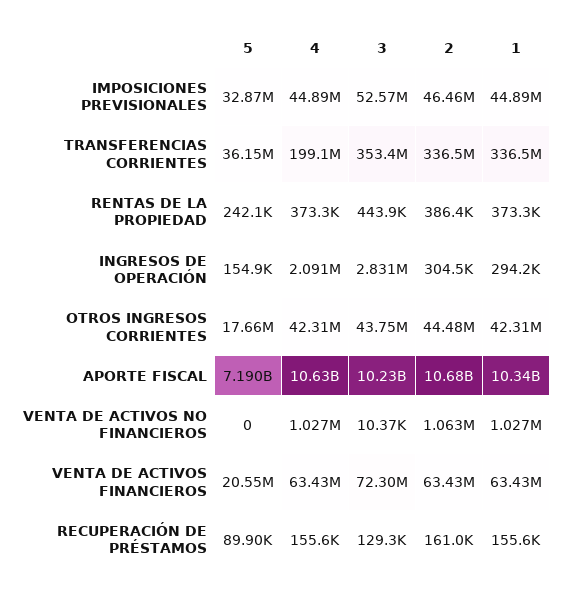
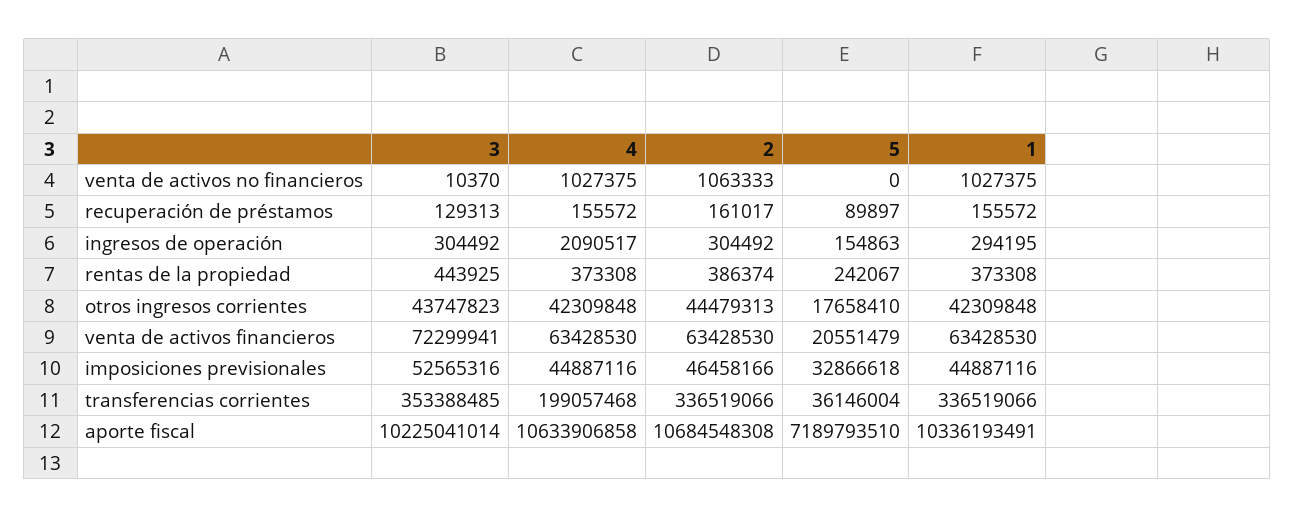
  {
    "5": {
      "IMPOSICIONES PREVISIONALES": 32866618,
      "TRANSFERENCIAS CORRIENTES": 36146004,
      "RENTAS DE LA PROPIEDAD": 242067,
      "INGRESOS DE OPERACIÓN": 154863,
      "OTROS INGRESOS CORRIENTES": 17658410,
      "APORTE FISCAL": 7189793510,
      "VENTA DE ACTIVOS NO FINANCIEROS": 0,
      "VENTA DE ACTIVOS FINANCIEROS": 20551479,
      "RECUPERACIÓN DE PRÉSTAMOS": 89897
    },
    "4": {
      "IMPOSICIONES PREVISIONALES": 44887116,
      "TRANSFERENCIAS CORRIENTES": 199057468,
      "RENTAS DE LA PROPIEDAD": 373308,
      "INGRESOS DE OPERACIÓN": 2090517,
      "OTROS INGRESOS CORRIENTES": 42309848,
      "APORTE FISCAL": 10633906858,
      "VENTA DE ACTIVOS NO FINANCIEROS": 1027375,
      "VENTA DE ACTIVOS FINANCIEROS": 63428530,
      "RECUPERACIÓN DE PRÉSTAMOS": 155572
    },
    "3": {
      "IMPOSICIONES PREVISIONALES": 52565316,
      "TRANSFERENCIAS CORRIENTES": 353388485,
      "RENTAS DE LA PROPIEDAD": 443925,
-     "INGRESOS DE OPERACIÓN": 2831000,
+     "INGRESOS DE OPERACIÓN": 304492,
      "OTROS INGRESOS CORRIENTES": 43747823,
      "APORTE FISCAL": 10225041014,
      "VENTA DE ACTIVOS NO FINANCIEROS": 10370,
      "VENTA DE ACTIVOS FINANCIEROS": 72299941,
      "RECUPERACIÓN DE PRÉSTAMOS": 129313
    },
    "2": {
      "IMPOSICIONES PREVISIONALES": 46458166,
      "TRANSFERENCIAS CORRIENTES": 336519066,
      "RENTAS DE LA PROPIEDAD": 386374,
      "INGRESOS DE OPERACIÓN": 304492,
      "OTROS INGRESOS CORRIENTES": 44479313,
      "APORTE FISCAL": 10684548308,
      "VENTA DE ACTIVOS NO FINANCIEROS": 1063333,
      "VENTA DE ACTIVOS FINANCIEROS": 63428530,
      "RECUPERACIÓN DE PRÉSTAMOS": 161017
    },
    "1": {
      "IMPOSICIONES PREVISIONALES": 44887116,
      "TRANSFERENCIAS CORRIENTES": 336519066,
      "RENTAS DE LA PROPIEDAD": 373308,
      "INGRESOS DE OPERACIÓN": 294195,
      "OTROS INGRESOS CORRIENTES": 42309848,
      "APORTE FISCAL": 10336193491,
      "VENTA DE ACTIVOS NO FINANCIEROS": 1027375,
      "VENTA DE ACTIVOS FINANCIEROS": 63428530,
      "RECUPERACIÓN DE PRÉSTAMOS": 155572
    }
  }

